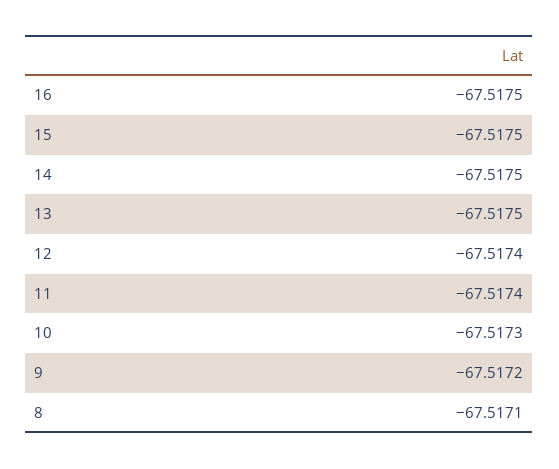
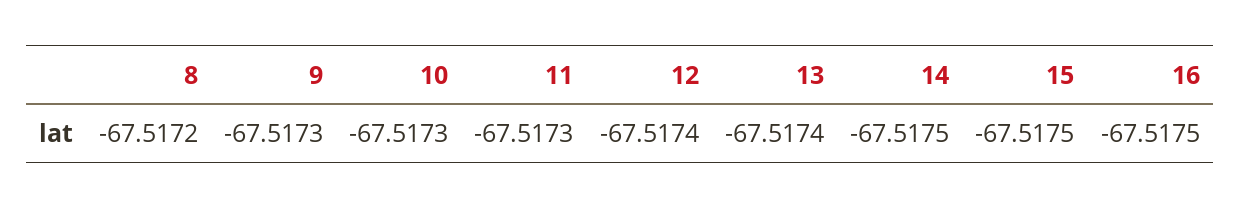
  {
    "16": -67.5175,
    "15": -67.5175,
    "14": -67.5175,
-   "13": -67.5175,
+   "13": -67.5174,
    "12": -67.5174,
-   "11": -67.5174,
+   "11": -67.5173,
    "10": -67.5173,
-   "9": -67.5172,
+   "9": -67.5173,
-   "8": -67.5171
+   "8": -67.5172
  }

